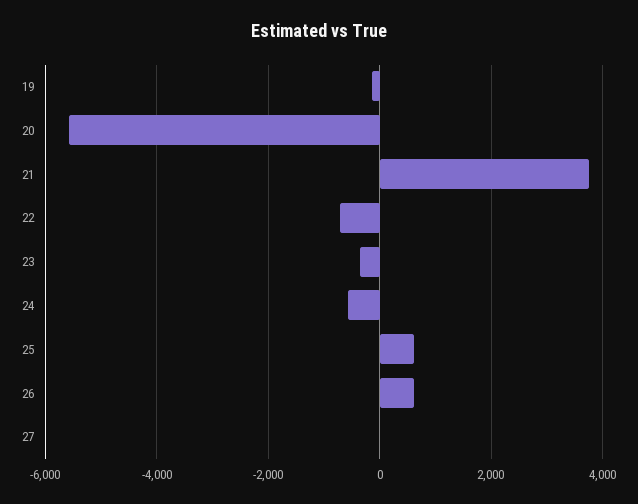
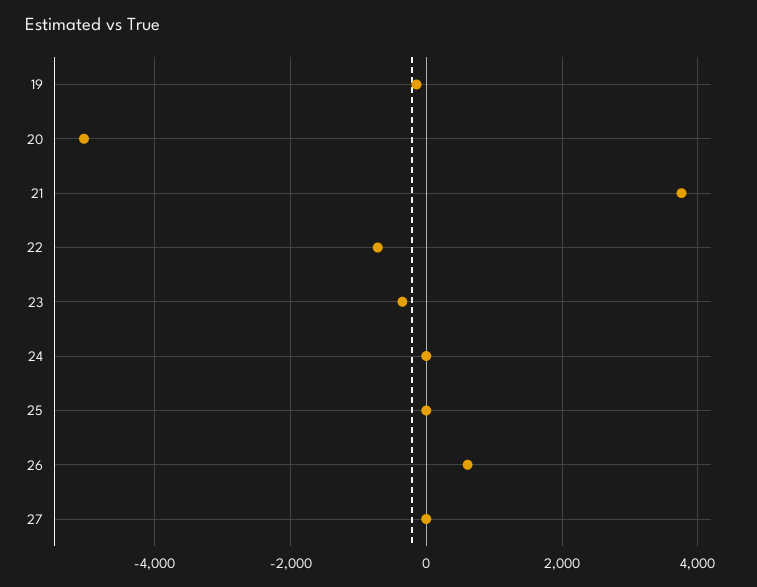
  {
    "19": -200,
-   "20": -5600,
+   "20": -5000,
    "21": 3800,
    "22": -800,
    "23": -400,
-   "24": -600,
+   "24": 0,
-   "25": 600,
+   "25": 0,
    "26": 600,
    "27": 0
  }

